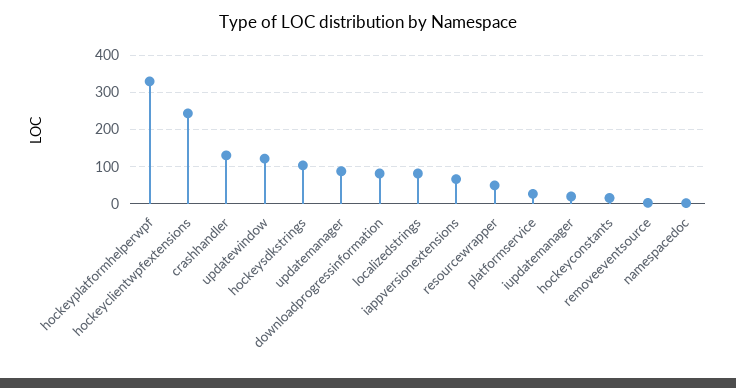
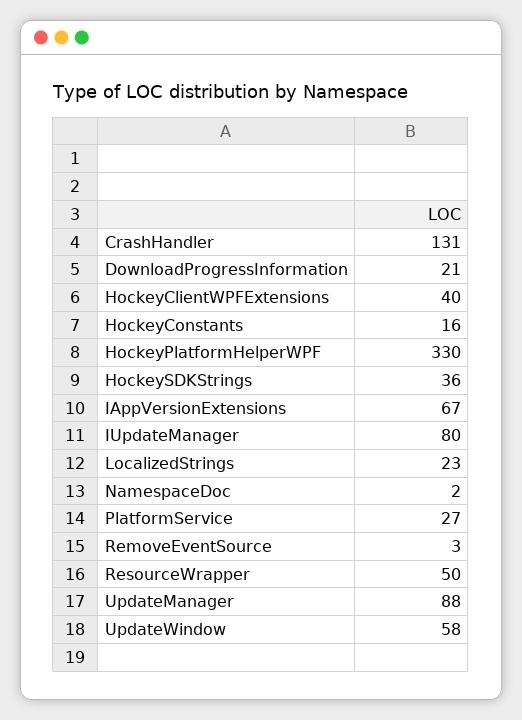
  {
    "hockeyplatformhelperwpf": 330,
-   "hockeyclientwpfextensions": 240,
+   "hockeyclientwpfextensions": 40,
    "crashhandler": 131,
-   "updatewindow": 120,
+   "updatewindow": 58,
-   "hockeysdkstrings": 100,
+   "hockeysdkstrings": 36,
    "updatemanager": 88,
-   "downloadprogressinformation": 80,
+   "downloadprogressinformation": 21,
-   "localizedstrings": 80,
+   "localizedstrings": 23,
    "iappversionextensions": 67,
    "resourcewrapper": 50,
    "platformservice": 27,
-   "iupdatemanager": 20,
+   "iupdatemanager": 80,
    "hockeyconstants": 16,
    "removeeventsource": 3,
    "namespacedoc": 2
  }

